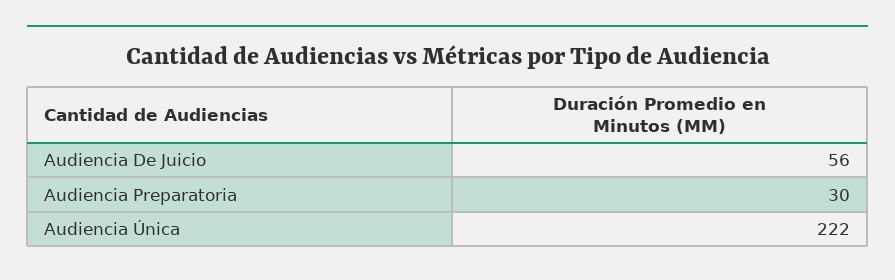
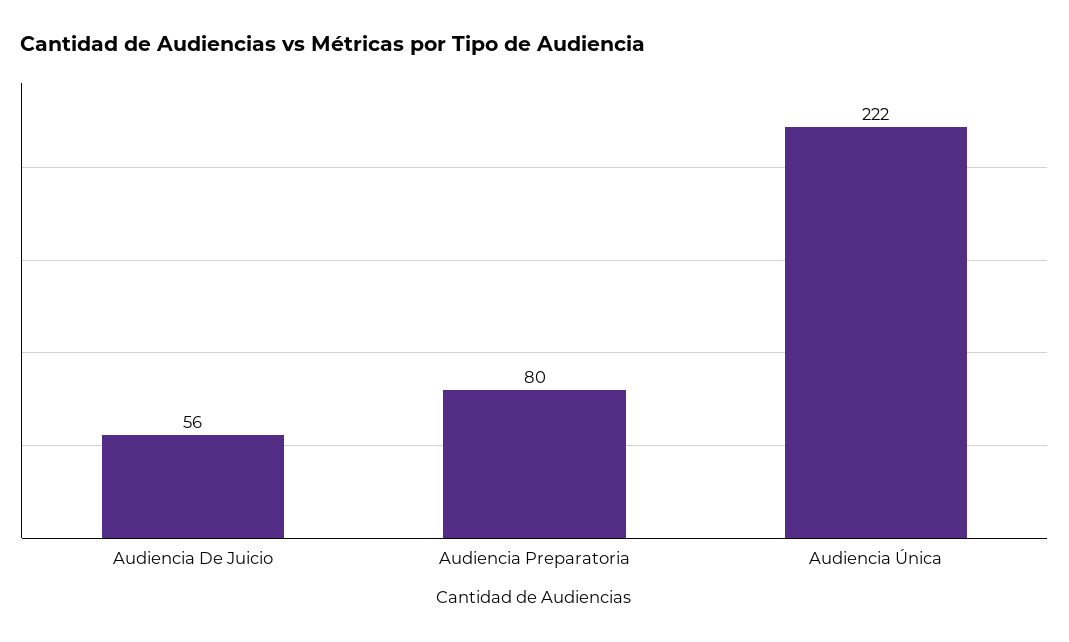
  {
    "Audiencia De Juicio": 56,
-   "Audiencia Preparatoria": 30,
+   "Audiencia Preparatoria": 80,
    "Audiencia Única": 222
  }

